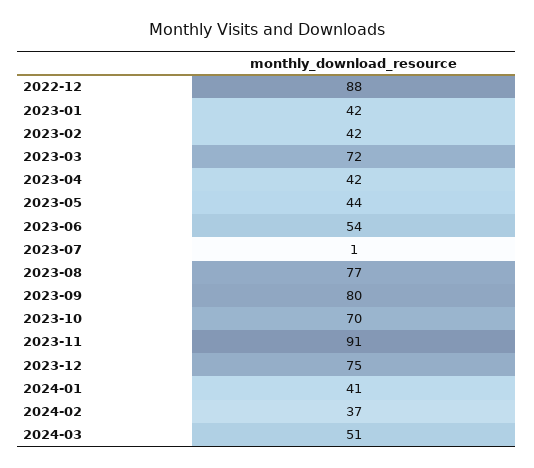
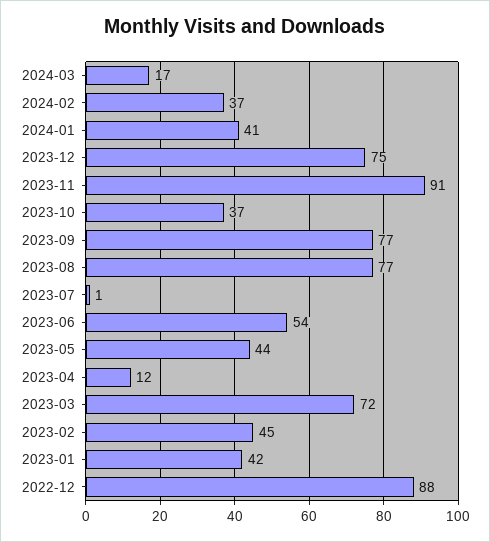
  {
    "2022-12": 88,
    "2023-01": 42,
-   "2023-02": 42,
+   "2023-02": 45,
    "2023-03": 72,
-   "2023-04": 42,
+   "2023-04": 12,
    "2023-05": 44,
    "2023-06": 54,
    "2023-07": 1,
    "2023-08": 77,
-   "2023-09": 80,
+   "2023-09": 77,
-   "2023-10": 70,
+   "2023-10": 37,
    "2023-11": 91,
    "2023-12": 75,
    "2024-01": 41,
    "2024-02": 37,
-   "2024-03": 51
+   "2024-03": 17
  }

